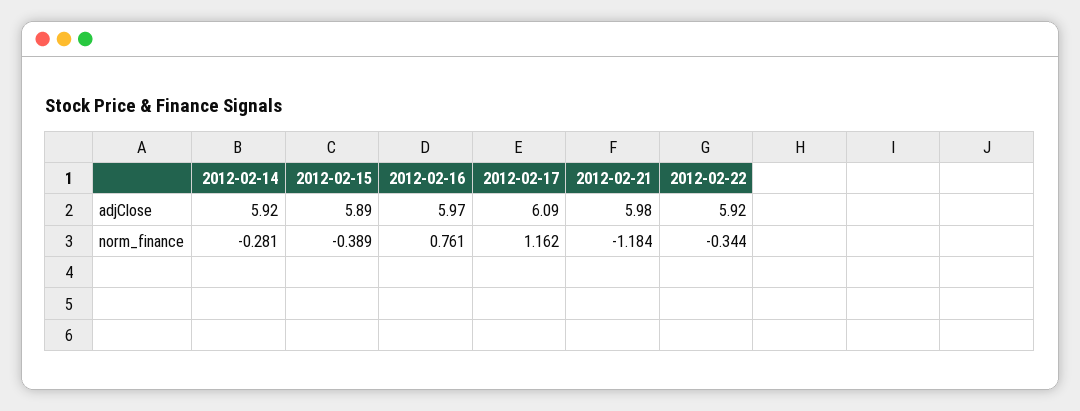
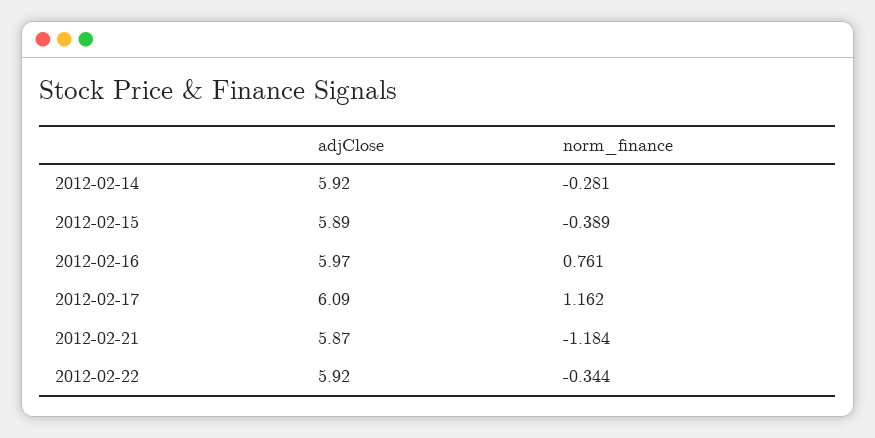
  {
    "2012-02-14": {
      "adjClose": 5.92,
      "norm_finance": -0.281
    },
    "2012-02-15": {
      "adjClose": 5.89,
      "norm_finance": -0.389
    },
    "2012-02-16": {
      "adjClose": 5.97,
      "norm_finance": 0.761
    },
    "2012-02-17": {
      "adjClose": 6.09,
      "norm_finance": 1.162
    },
    "2012-02-21": {
-     "adjClose": 5.98,
+     "adjClose": 5.87,
      "norm_finance": -1.184
    },
    "2012-02-22": {
      "adjClose": 5.92,
      "norm_finance": -0.344
    }
  }

